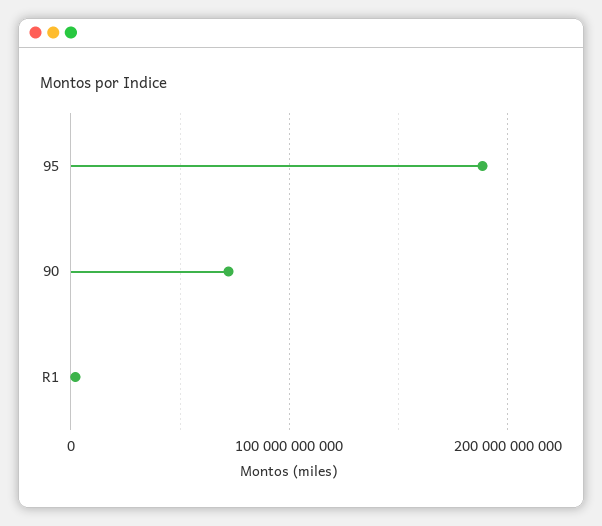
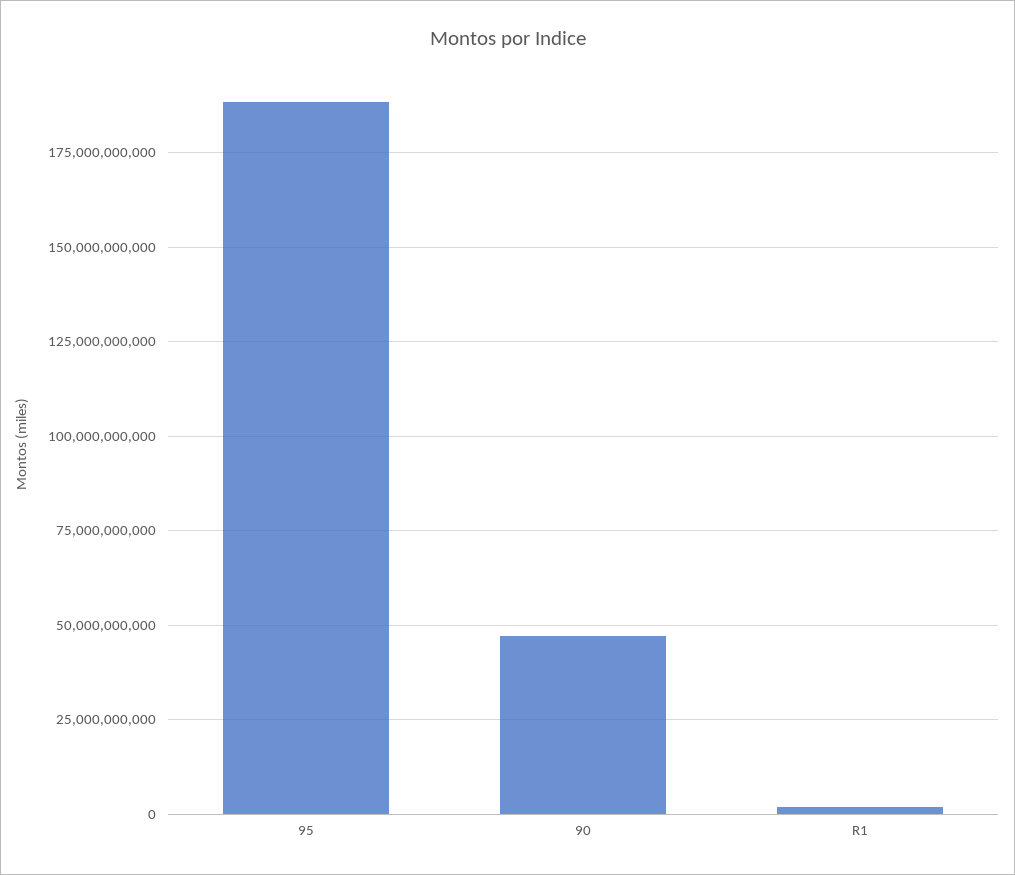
  {
    "95": 187500000000,
-   "90": 70000000000,
+   "90": 47500000000,
    "R1": 2500000000
  }

